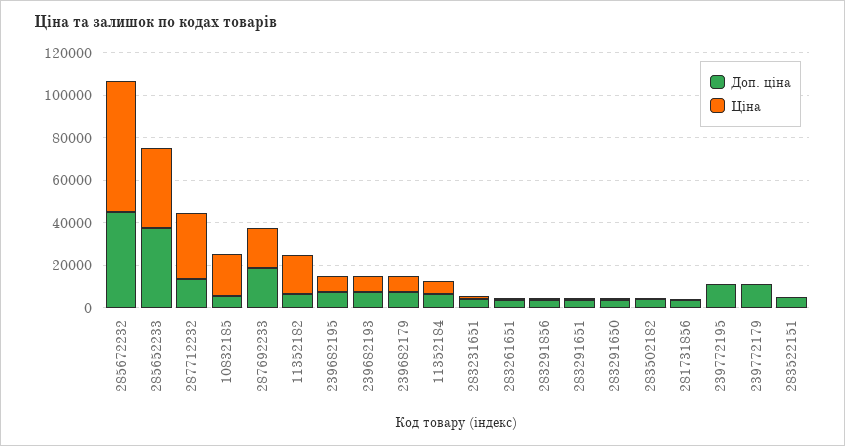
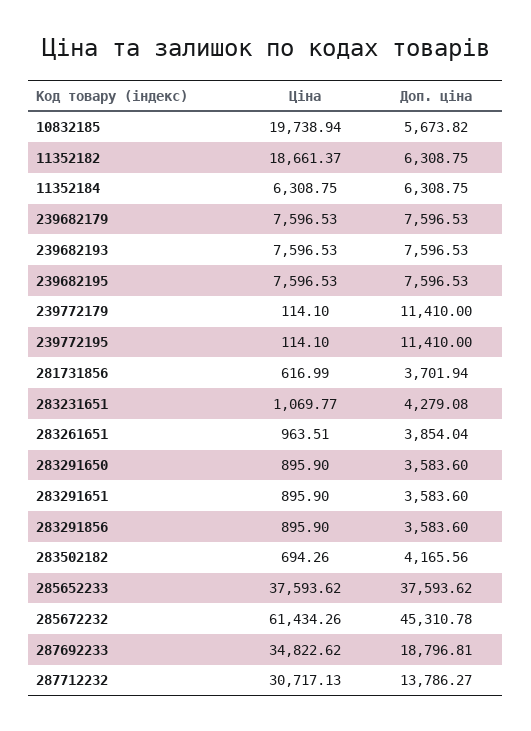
  {
    "Доп. ціна": {
      "285672232": 45310.78,
      "285652233": 37593.62,
      "287712232": 13786.27,
      "10832185": 5673.82,
      "287692233": 18796.81,
      "11352182": 6308.75,
      "239682195": 7596.53,
      "239682193": 7596.53,
      "239682179": 7596.53,
      "11352184": 6308.75,
      "283231651": 4279.08,
      "283261651": 3854.04,
      "283291856": 3583.6,
      "283291651": 3583.6,
      "283291650": 3583.6,
      "283502182": 4165.56,
      "281731856": 3701.94,
      "239772195": 11410,
-     "239772179": 11410,
+     "239772179": 11410
-     "283522151": 5000
    },
    "Ціна": {
      "285672232": 61434.26,
      "285652233": 37593.62,
      "287712232": 30717.13,
      "10832185": 19738.94,
-     "287692233": 20000,
+     "287692233": 34822.62,
      "11352182": 18661.37,
      "239682195": 7596.53,
      "239682193": 7596.53,
      "239682179": 7596.53,
      "11352184": 6308.75,
      "283231651": 1069.77,
      "283261651": 963.51,
      "283291856": 895.9,
      "283291651": 895.9,
      "283291650": 895.9,
      "283502182": 694.26,
      "281731856": 616.99,
      "239772195": 114.1,
-     "239772179": 114.1,
+     "239772179": 114.1
-     "283522151": 0
    }
  }

